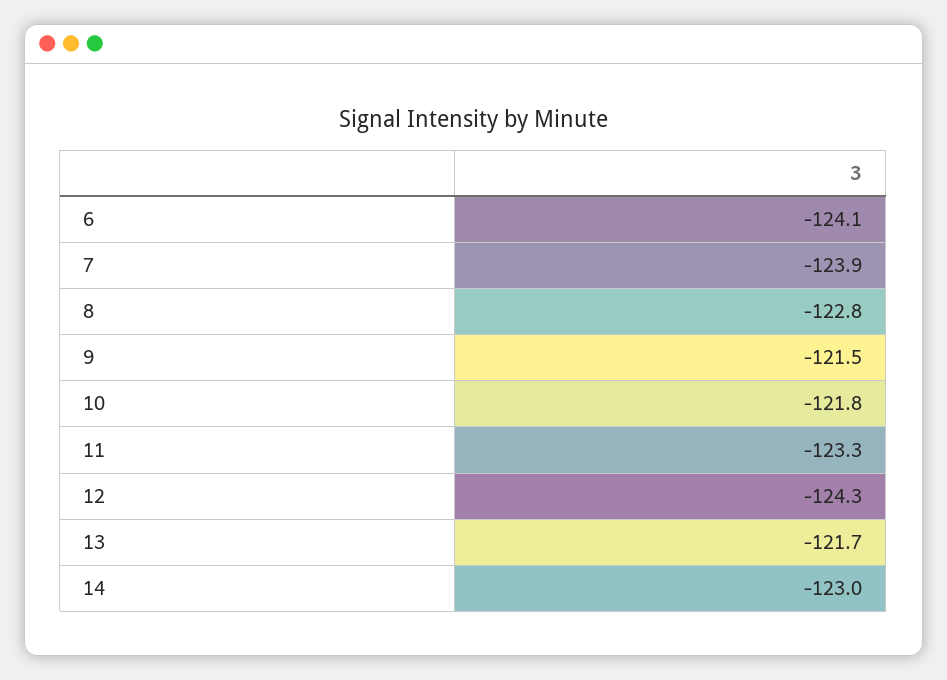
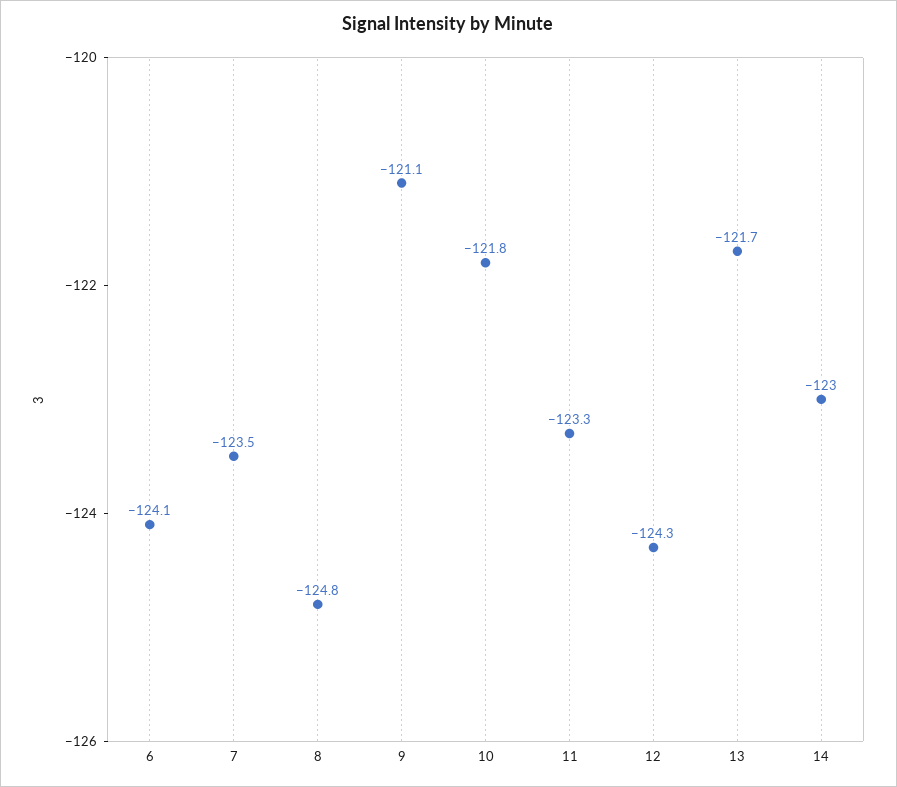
  {
    "6": -124.1,
-   "7": -123.9,
+   "7": -123.5,
-   "8": -122.8,
+   "8": -124.8,
-   "9": -121.5,
+   "9": -121.1,
    "10": -121.8,
    "11": -123.3,
    "12": -124.3,
    "13": -121.7,
    "14": -123
  }

